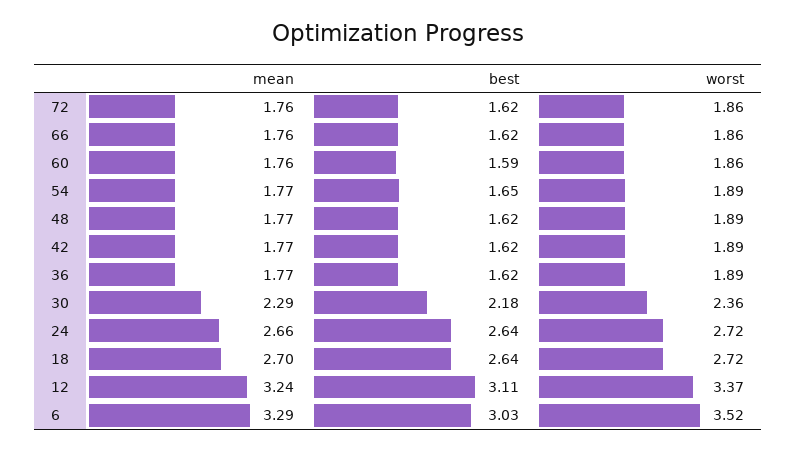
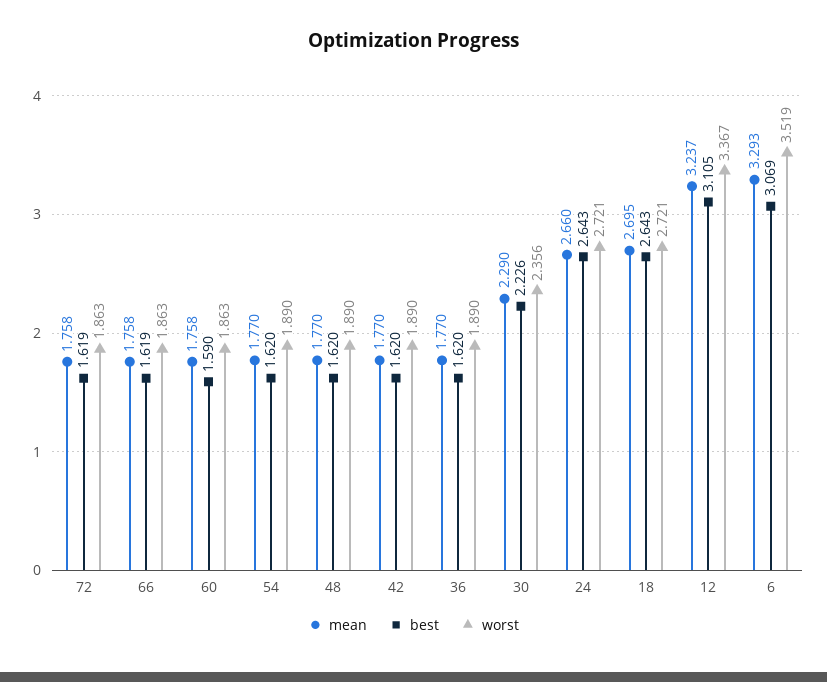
  {
    "mean": {
      "72": 1.758,
      "66": 1.758,
      "60": 1.758,
      "54": 1.77,
      "48": 1.77,
      "42": 1.77,
      "36": 1.77,
      "30": 2.29,
      "24": 2.66,
      "18": 2.695,
      "12": 3.237,
      "6": 3.293
    },
    "best": {
      "72": 1.619,
      "66": 1.619,
      "60": 1.59,
-     "54": 1.65,
+     "54": 1.62,
      "48": 1.62,
      "42": 1.62,
      "36": 1.62,
-     "30": 2.18,
+     "30": 2.226,
      "24": 2.643,
      "18": 2.643,
      "12": 3.105,
-     "6": 3.03
+     "6": 3.069
    },
    "worst": {
      "72": 1.863,
      "66": 1.863,
      "60": 1.863,
      "54": 1.89,
      "48": 1.89,
      "42": 1.89,
      "36": 1.89,
      "30": 2.356,
      "24": 2.721,
      "18": 2.721,
      "12": 3.367,
      "6": 3.519
    }
  }

